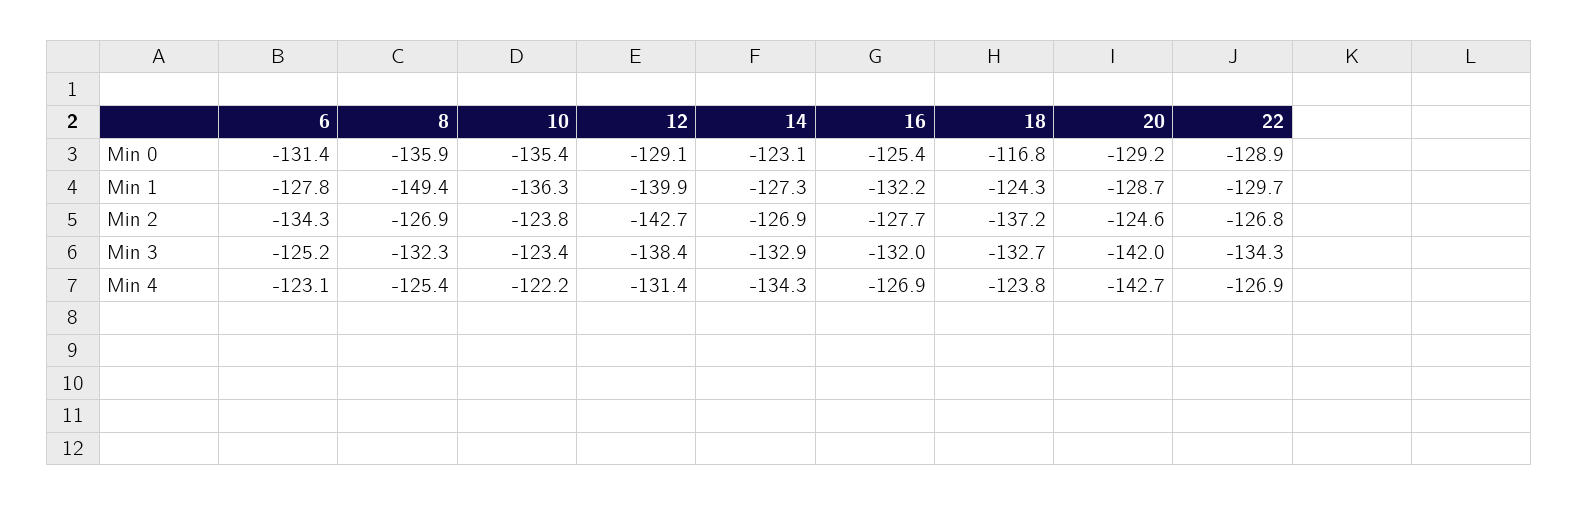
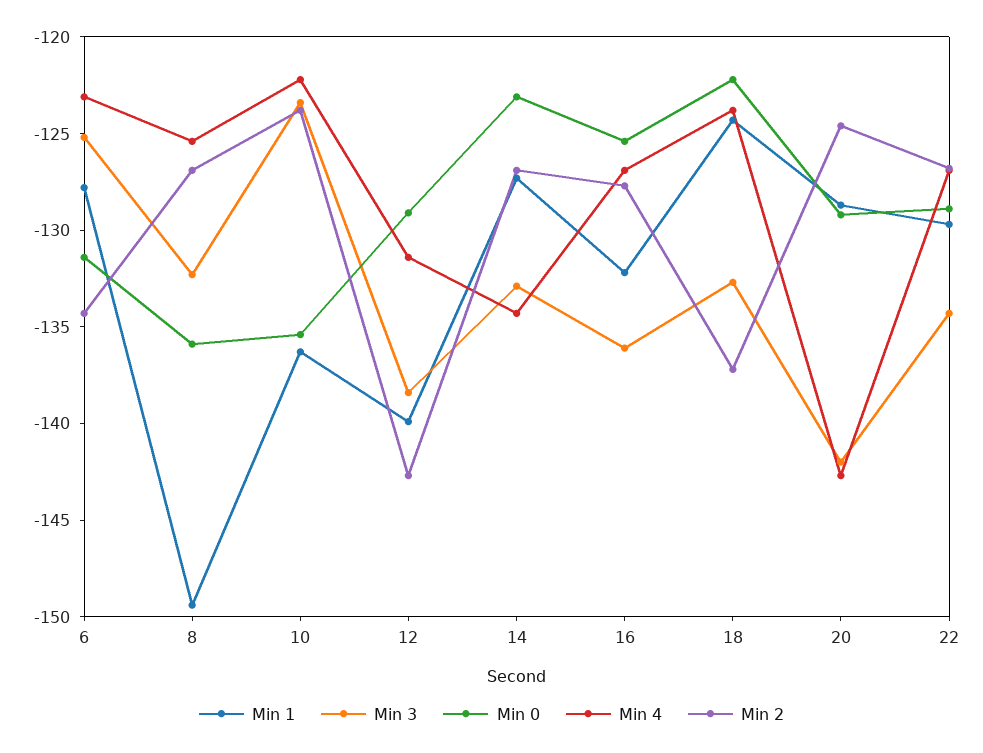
  {
    "Min 0": {
      "6": -131.4,
      "8": -135.9,
      "10": -135.4,
      "12": -129.1,
      "14": -123.1,
      "16": -125.4,
-     "18": -116.8,
+     "18": -122,
      "20": -129.2,
      "22": -128.9
    },
    "Min 1": {
      "6": -127.8,
      "8": -149.4,
      "10": -136.3,
      "12": -139.9,
      "14": -127.3,
      "16": -132.2,
      "18": -124.3,
      "20": -128.7,
      "22": -129.7
    },
    "Min 2": {
      "6": -134.3,
      "8": -126.9,
      "10": -123.8,
      "12": -142.7,
      "14": -126.9,
      "16": -127.7,
      "18": -137.2,
      "20": -124.6,
      "22": -126.8
    },
    "Min 3": {
      "6": -125.2,
      "8": -132.3,
      "10": -123.4,
      "12": -138.4,
      "14": -132.9,
-     "16": -132,
+     "16": -136,
      "18": -132.7,
      "20": -142,
      "22": -134.3
    },
    "Min 4": {
      "6": -123.1,
      "8": -125.4,
      "10": -122.2,
      "12": -131.4,
      "14": -134.3,
      "16": -126.9,
      "18": -123.8,
      "20": -142.7,
      "22": -126.9
    }
  }

